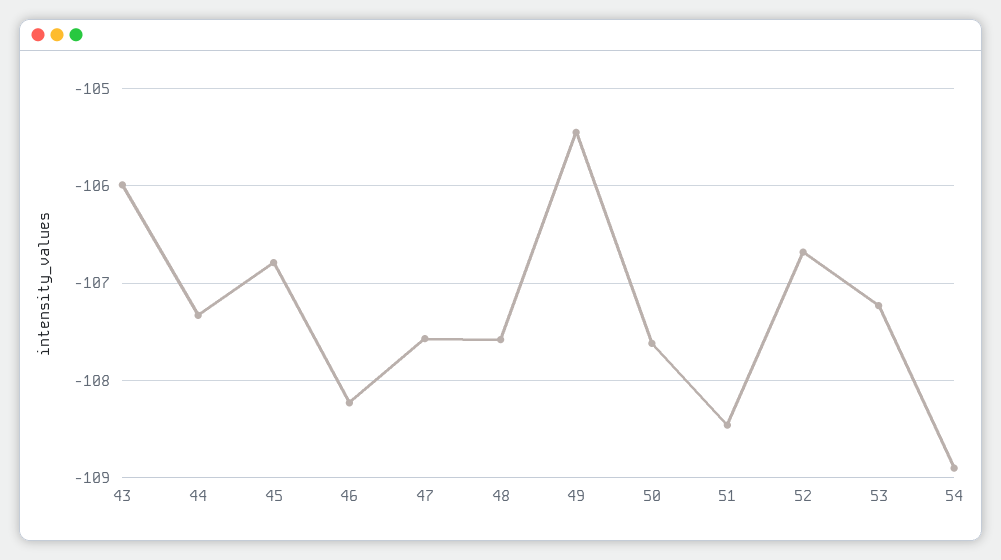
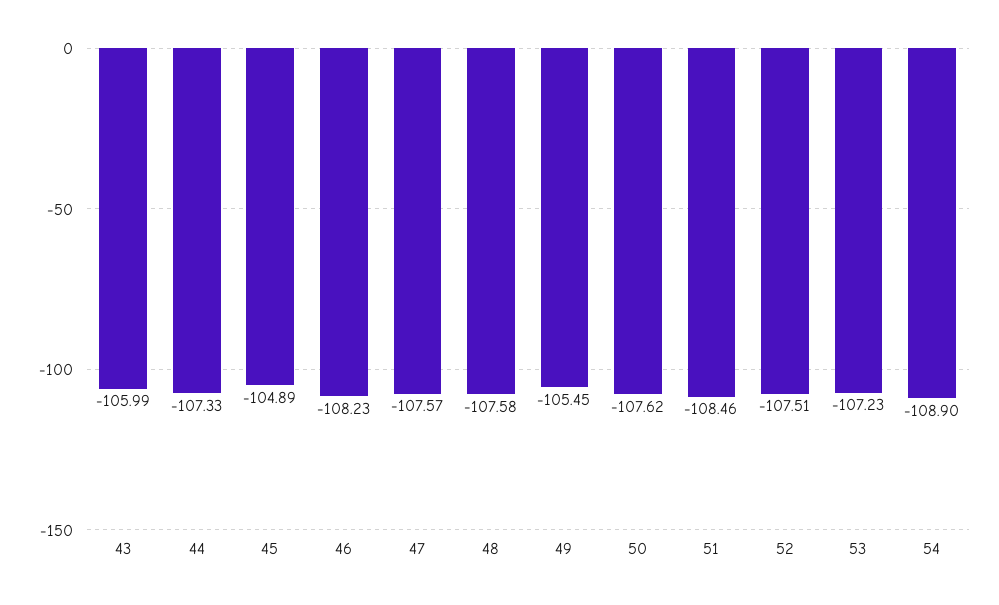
  {
    "43": -105.99,
    "44": -107.33,
-   "45": -106.8,
+   "45": -104.89,
    "46": -108.23,
    "47": -107.57,
    "48": -107.58,
    "49": -105.45,
    "50": -107.62,
    "51": -108.46,
-   "52": -106.7,
+   "52": -107.51,
    "53": -107.23,
    "54": -108.9
  }

